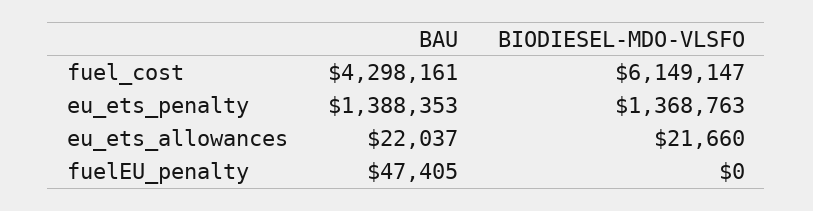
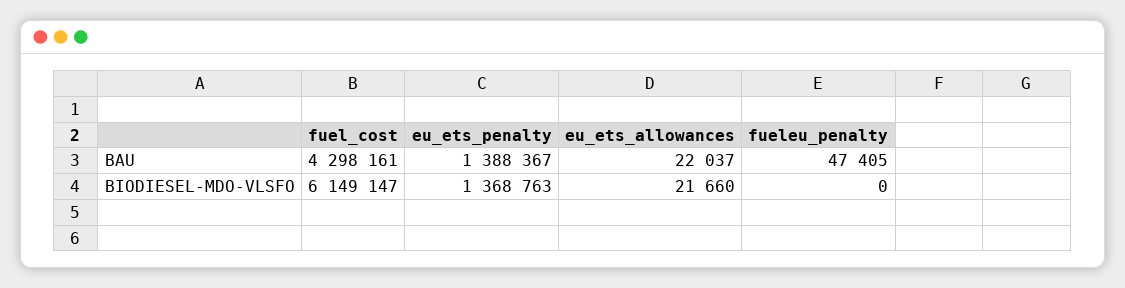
  {
    "BAU": {
      "fuel_cost": 4298161,
-     "eu_ets_penalty": 1388353,
+     "eu_ets_penalty": 1388367,
      "eu_ets_allowances": 22037,
      "fuelEU_penalty": 47405
    },
    "BIODIESEL-MDO-VLSFO": {
      "fuel_cost": 6149147,
      "eu_ets_penalty": 1368763,
      "eu_ets_allowances": 21660,
      "fuelEU_penalty": 0
    }
  }

